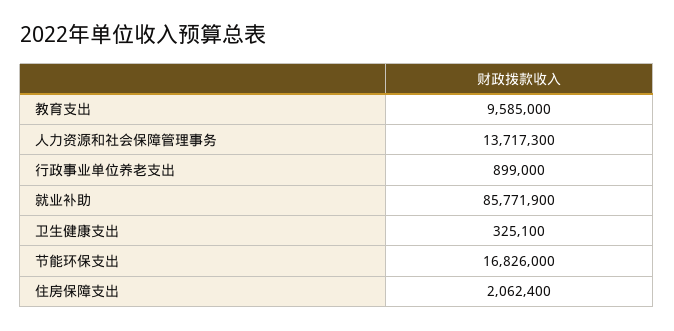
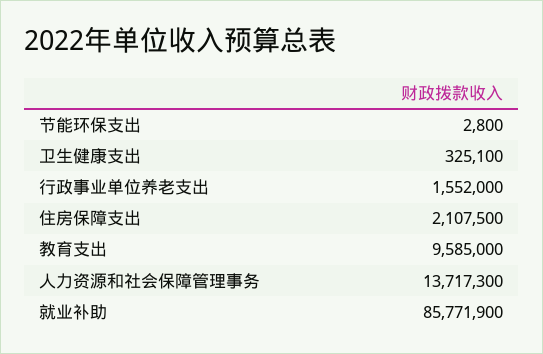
  {
    "教育支出": 9585000,
    "人力资源和社会保障管理事务": 13717300,
-   "行政事业单位养老支出": 899000,
+   "行政事业单位养老支出": 1552000,
    "就业补助": 85771900,
    "卫生健康支出": 325100,
-   "节能环保支出": 16826000,
+   "节能环保支出": 2800,
-   "住房保障支出": 2062400
+   "住房保障支出": 2107500
  }

